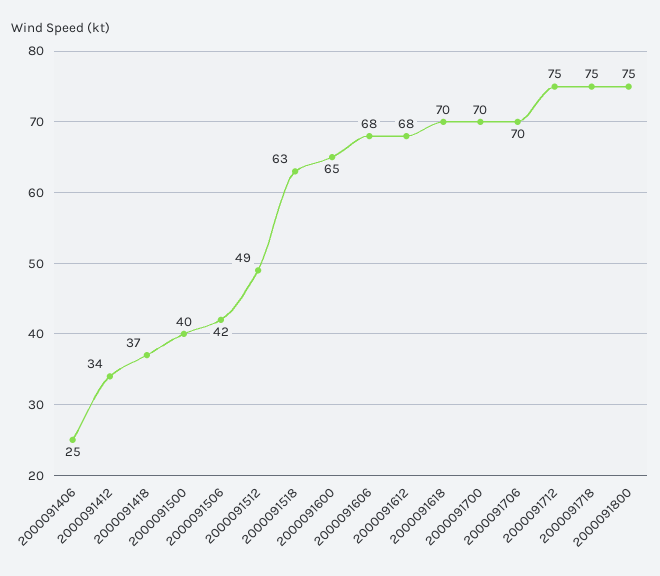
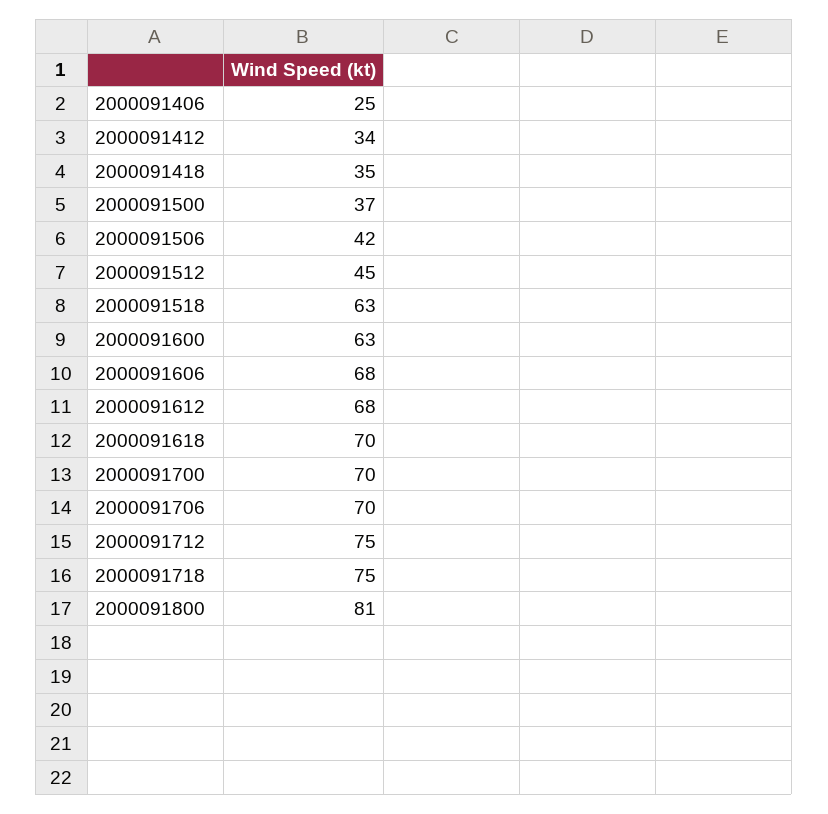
  {
    "2000091406": 25,
    "2000091412": 34,
-   "2000091418": 37,
+   "2000091418": 35,
-   "2000091500": 40,
+   "2000091500": 37,
    "2000091506": 42,
-   "2000091512": 49,
+   "2000091512": 45,
    "2000091518": 63,
-   "2000091600": 65,
+   "2000091600": 63,
    "2000091606": 68,
    "2000091612": 68,
    "2000091618": 70,
    "2000091700": 70,
    "2000091706": 70,
    "2000091712": 75,
    "2000091718": 75,
-   "2000091800": 75
+   "2000091800": 81
  }

